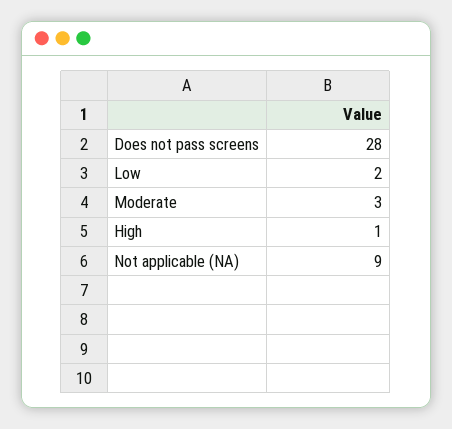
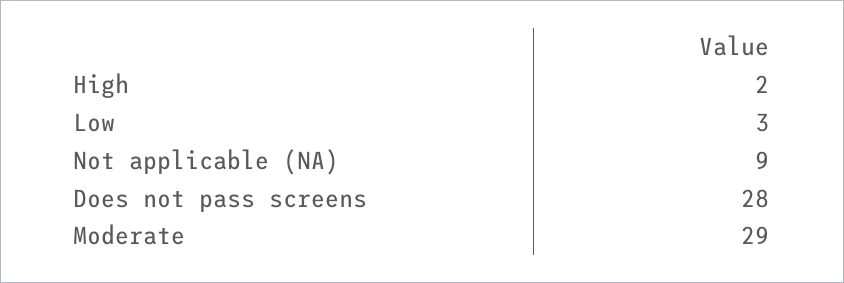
  {
    "Does not pass screens": 28,
-   "Low": 2,
+   "Low": 3,
-   "Moderate": 3,
+   "Moderate": 29,
-   "High": 1,
+   "High": 2,
    "Not applicable (NA)": 9
  }

